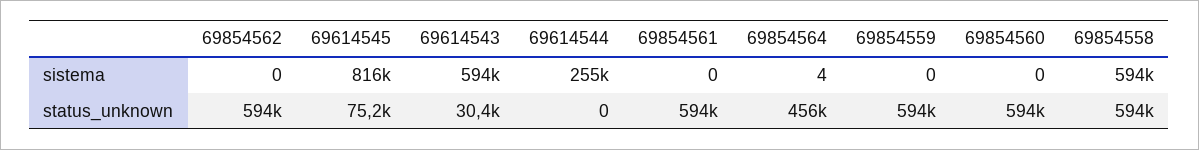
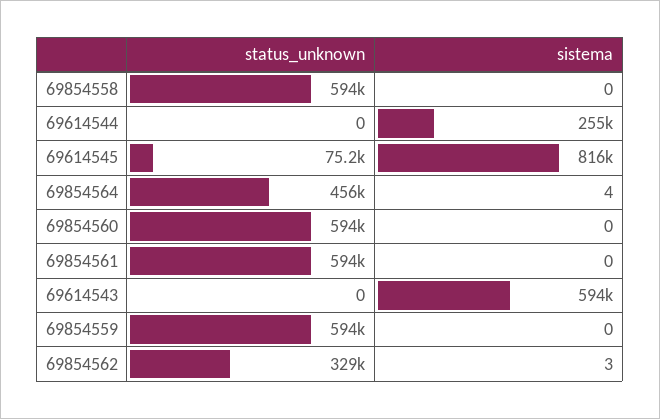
  {
    "69854562": {
-     "sistema": 0,
+     "sistema": 3,
-     "status_unknown": 594000
+     "status_unknown": 329000
    },
    "69614545": {
      "sistema": 816000,
      "status_unknown": 75200
    },
    "69614543": {
      "sistema": 594000,
-     "status_unknown": 30400
+     "status_unknown": 0
    },
    "69614544": {
      "sistema": 255000,
      "status_unknown": 0
    },
    "69854561": {
      "sistema": 0,
      "status_unknown": 594000
    },
    "69854564": {
      "sistema": 4,
      "status_unknown": 456000
    },
    "69854559": {
      "sistema": 0,
      "status_unknown": 594000
    },
    "69854560": {
      "sistema": 0,
      "status_unknown": 594000
    },
    "69854558": {
-     "sistema": 594000,
+     "sistema": 0,
      "status_unknown": 594000
    }
  }

